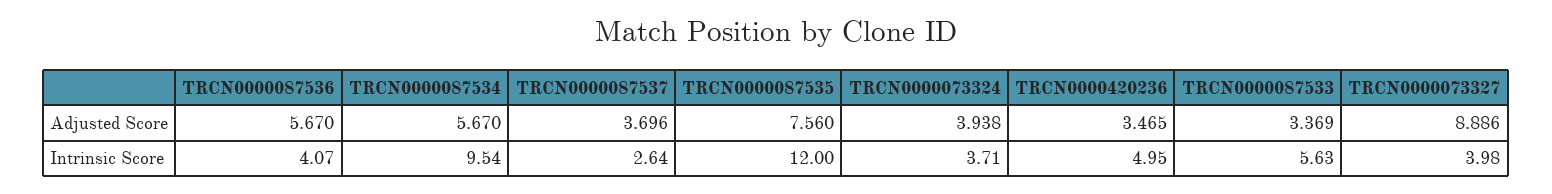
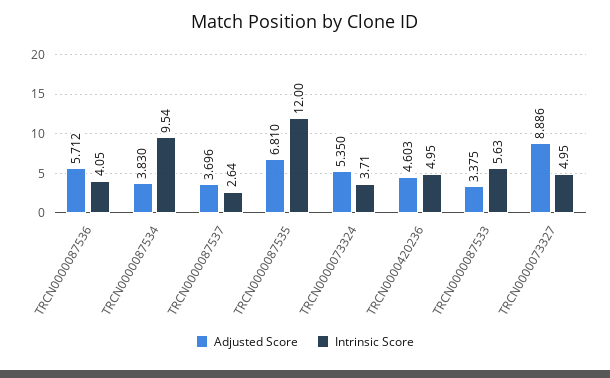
  {
    "Adjusted Score": {
-     "TRCN0000087536": 5.67,
+     "TRCN0000087536": 5.712,
-     "TRCN0000087534": 5.67,
+     "TRCN0000087534": 3.83,
      "TRCN0000087537": 3.696,
-     "TRCN0000087535": 7.56,
+     "TRCN0000087535": 6.81,
-     "TRCN0000073324": 3.938,
+     "TRCN0000073324": 5.35,
-     "TRCN0000420236": 3.465,
+     "TRCN0000420236": 4.603,
-     "TRCN0000087533": 3.369,
+     "TRCN0000087533": 3.375,
      "TRCN0000073327": 8.886
    },
    "Intrinsic Score": {
-     "TRCN0000087536": 4.07,
+     "TRCN0000087536": 4.05,
      "TRCN0000087534": 9.54,
      "TRCN0000087537": 2.64,
      "TRCN0000087535": 12,
      "TRCN0000073324": 3.71,
      "TRCN0000420236": 4.95,
      "TRCN0000087533": 5.63,
-     "TRCN0000073327": 3.98
+     "TRCN0000073327": 4.95
    }
  }

